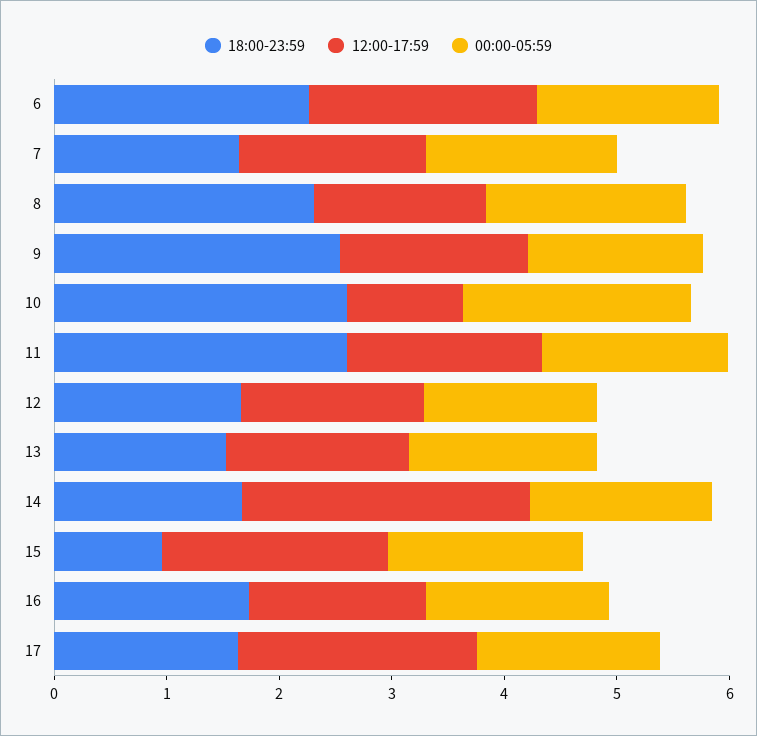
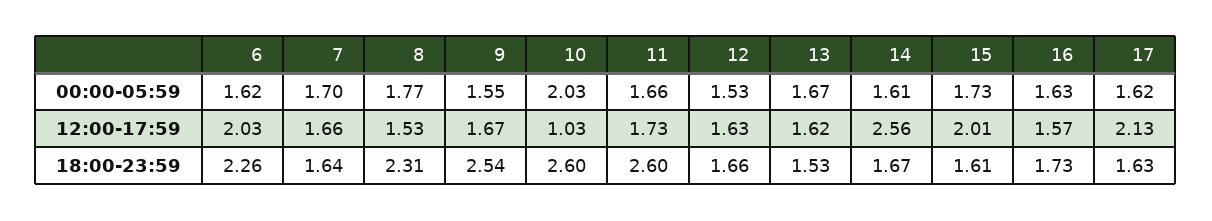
  {
    "18:00-23:59": {
      "6": 2.26,
      "7": 1.64,
      "8": 2.31,
      "9": 2.54,
      "10": 2.6,
      "11": 2.6,
      "12": 1.66,
      "13": 1.53,
      "14": 1.67,
-     "15": 1,
+     "15": 1.61,
      "16": 1.73,
      "17": 1.63
    },
    "12:00-17:59": {
      "6": 2.03,
      "7": 1.66,
      "8": 1.53,
      "9": 1.67,
      "10": 1.03,
      "11": 1.73,
      "12": 1.63,
      "13": 1.62,
      "14": 2.56,
      "15": 2.01,
      "16": 1.57,
      "17": 2.13
    },
    "00:00-05:59": {
      "6": 1.62,
      "7": 1.7,
      "8": 1.77,
      "9": 1.55,
      "10": 2.03,
      "11": 1.66,
      "12": 1.53,
      "13": 1.67,
      "14": 1.61,
      "15": 1.73,
      "16": 1.63,
      "17": 1.62
    }
  }

